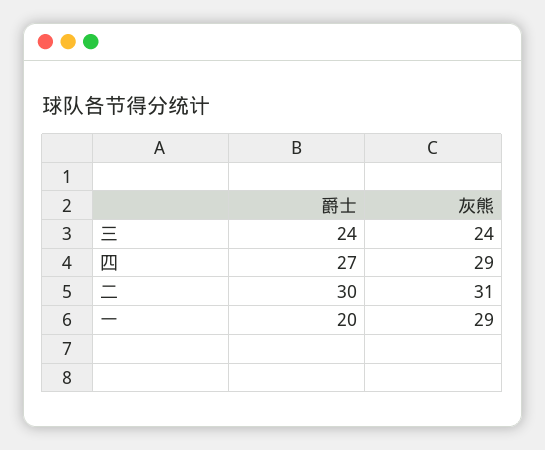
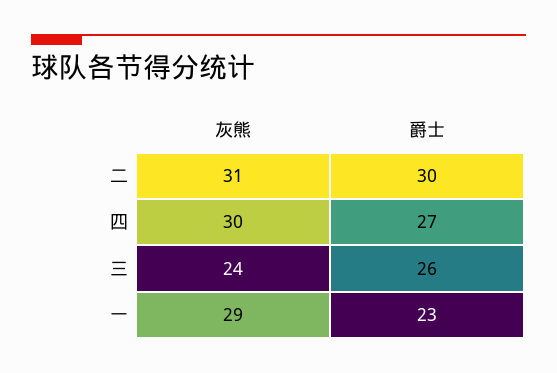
  {
    "爵士": {
-     "三": 24,
+     "三": 26,
      "四": 27,
      "二": 30,
-     "一": 20
+     "一": 23
    },
    "灰熊": {
      "三": 24,
-     "四": 29,
+     "四": 30,
      "二": 31,
      "一": 29
    }
  }

